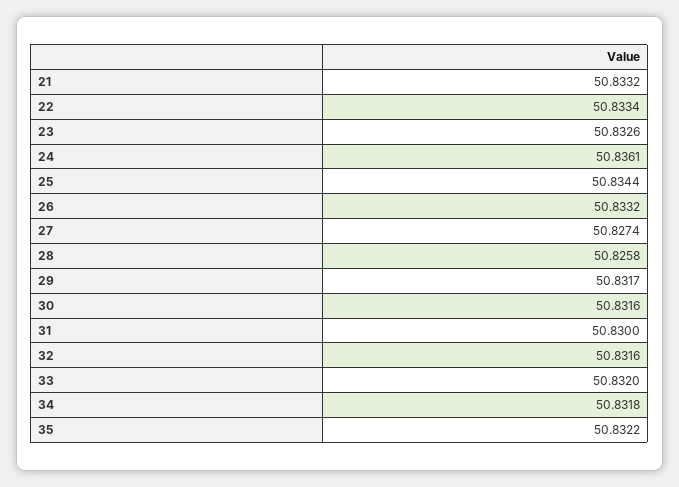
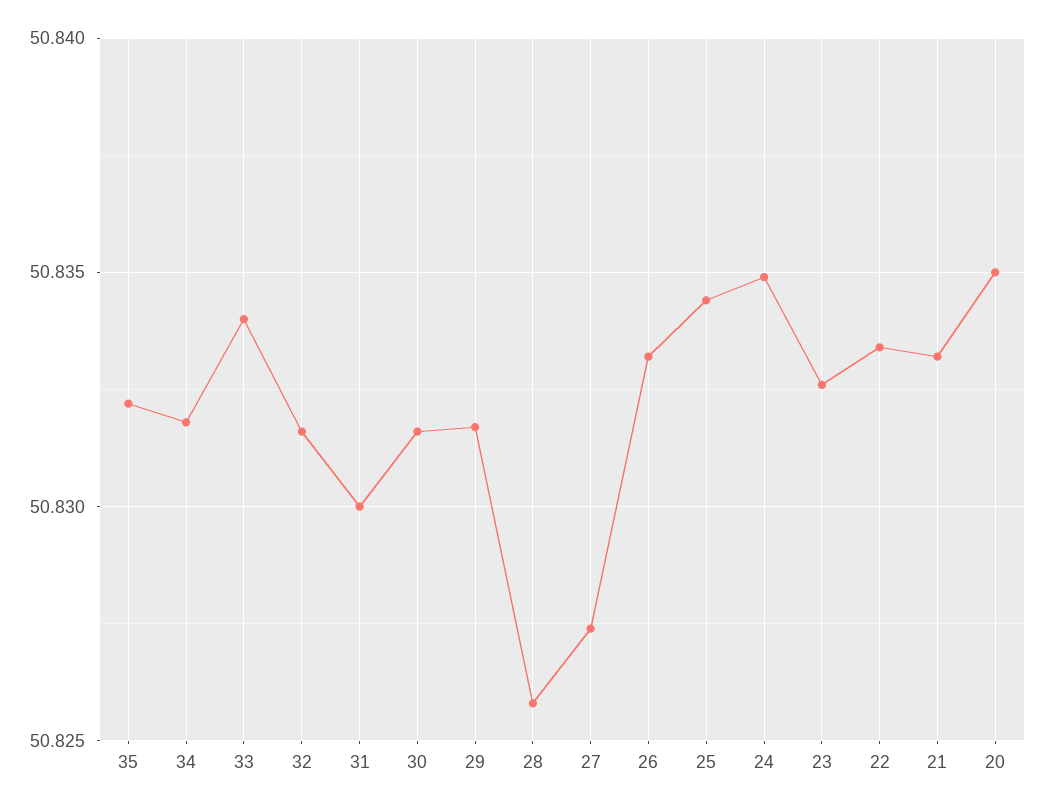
  {
    "21": 50.8332,
    "22": 50.8334,
    "23": 50.8326,
-   "24": 50.8361,
+   "24": 50.835,
    "25": 50.8344,
    "26": 50.8332,
    "27": 50.8274,
    "28": 50.8258,
    "29": 50.8317,
    "30": 50.8316,
    "31": 50.83,
    "32": 50.8316,
-   "33": 50.832,
+   "33": 50.834,
    "34": 50.8318,
-   "35": 50.8322
+   "35": 50.8322,
+   "20": 50.835
  }

